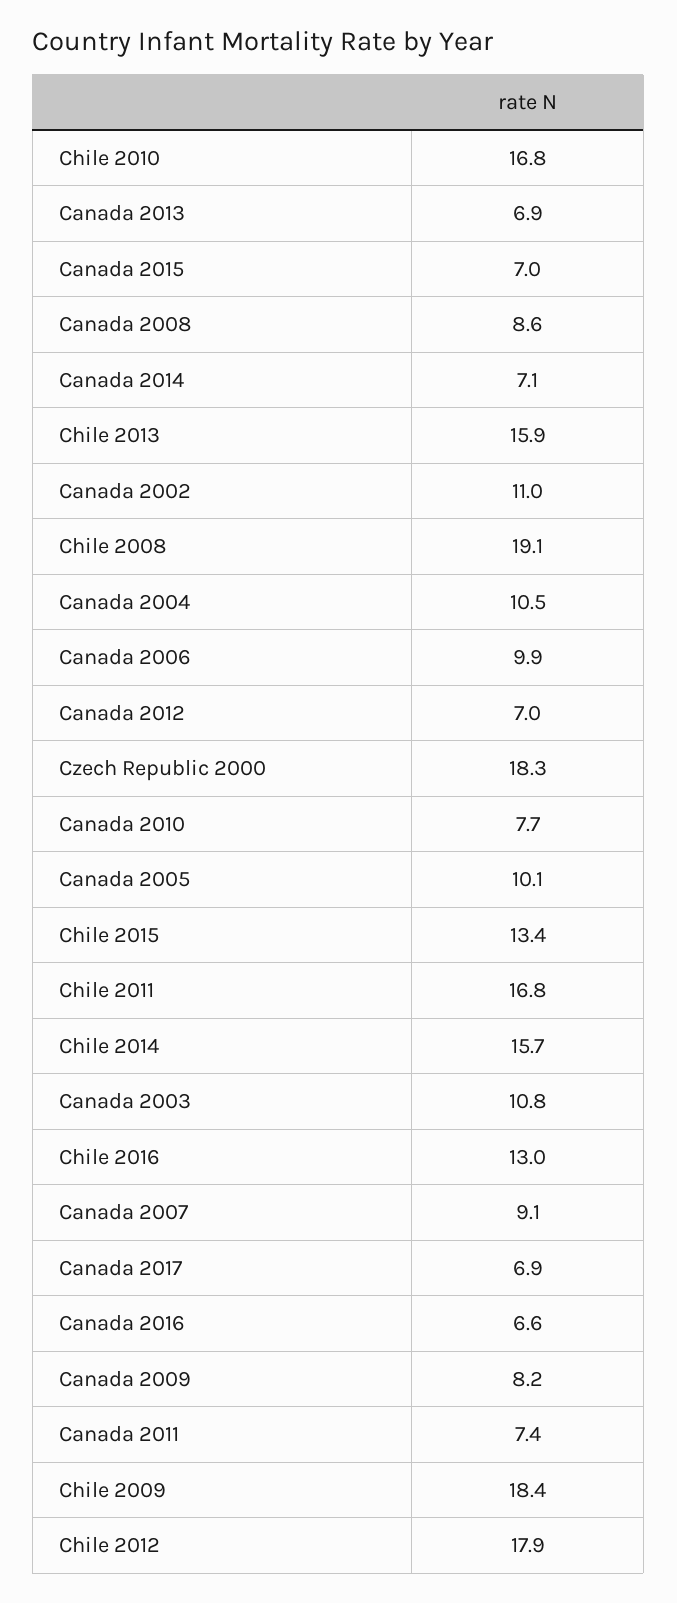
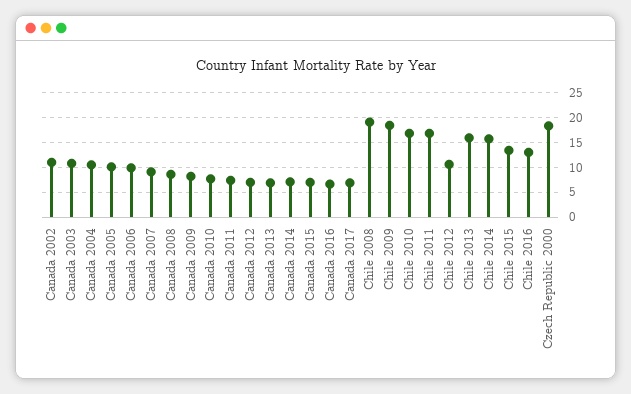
  {
    "Chile 2010": 16.8,
    "Canada 2013": 6.9,
    "Canada 2015": 7,
    "Canada 2008": 8.6,
    "Canada 2014": 7.1,
    "Chile 2013": 15.9,
    "Canada 2002": 11,
    "Chile 2008": 19.1,
    "Canada 2004": 10.5,
    "Canada 2006": 9.9,
    "Canada 2012": 7,
    "Czech Republic 2000": 18.3,
    "Canada 2010": 7.7,
    "Canada 2005": 10.1,
    "Chile 2015": 13.4,
    "Chile 2011": 16.8,
    "Chile 2014": 15.7,
    "Canada 2003": 10.8,
    "Chile 2016": 13,
    "Canada 2007": 9.1,
    "Canada 2017": 6.9,
    "Canada 2016": 6.6,
    "Canada 2009": 8.2,
    "Canada 2011": 7.4,
    "Chile 2009": 18.4,
-   "Chile 2012": 17.9
+   "Chile 2012": 10
  }

